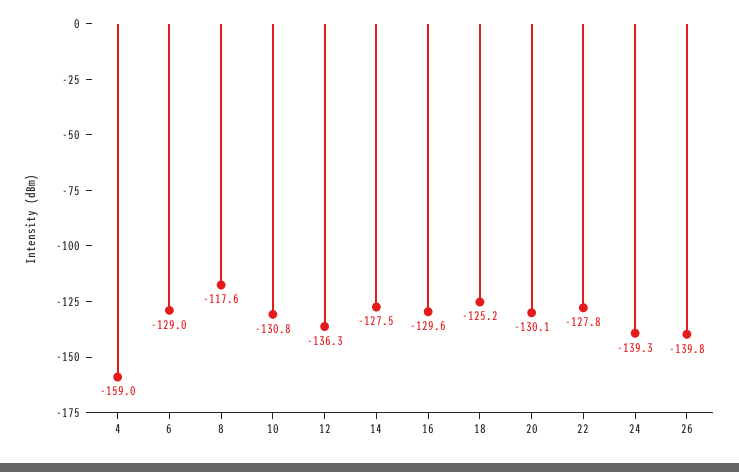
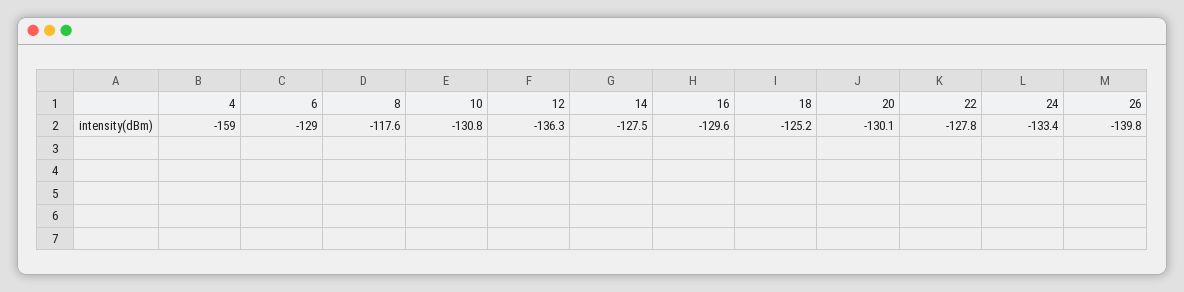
  {
    "4": -159,
    "6": -129,
    "8": -117.6,
    "10": -130.8,
    "12": -136.3,
    "14": -127.5,
    "16": -129.6,
    "18": -125.2,
    "20": -130.1,
    "22": -127.8,
-   "24": -139.3,
+   "24": -133.4,
    "26": -139.8
  }

